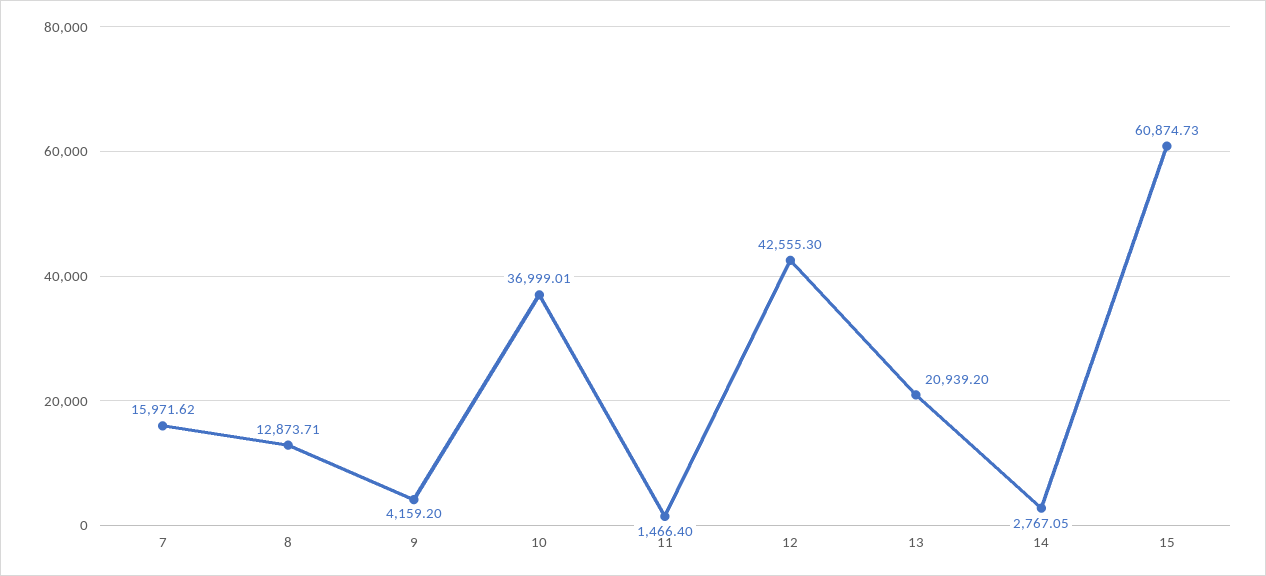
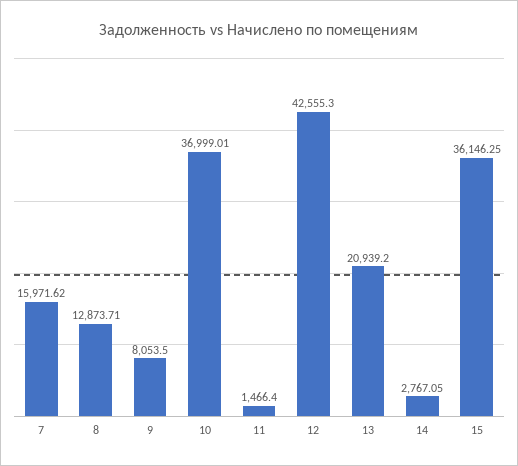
  {
    "7": 15971.62,
    "8": 12873.71,
-   "9": 4159.2,
+   "9": 8053.5,
    "10": 36999.01,
    "11": 1466.4,
    "12": 42555.3,
    "13": 20939.2,
    "14": 2767.05,
-   "15": 60874.73
+   "15": 36146.25
  }

